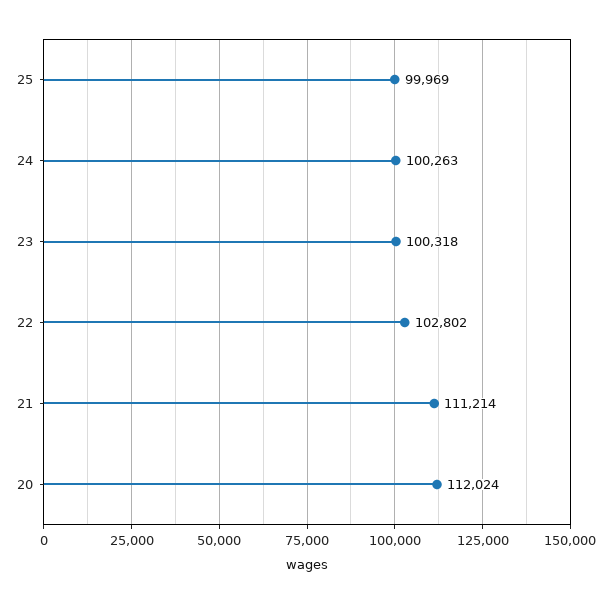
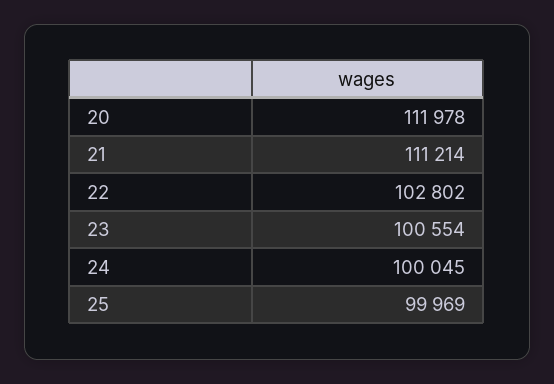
  {
    "25": 99969,
-   "24": 100263,
+   "24": 100045,
-   "23": 100318,
+   "23": 100554,
    "22": 102802,
    "21": 111214,
-   "20": 112024
+   "20": 111978
  }

